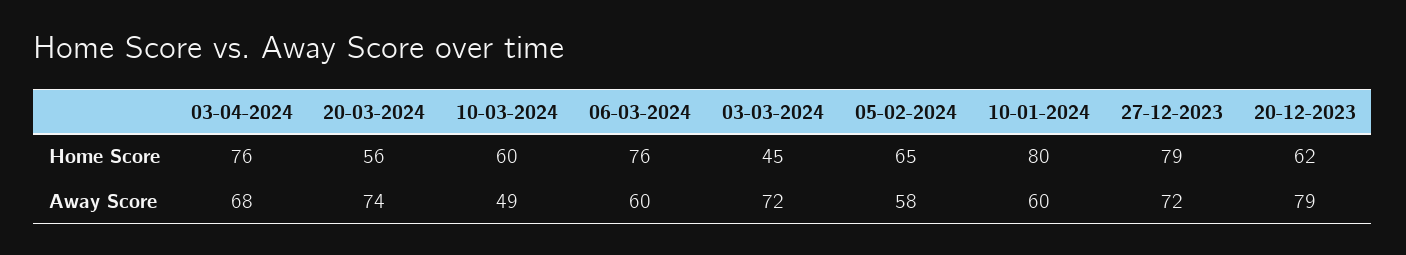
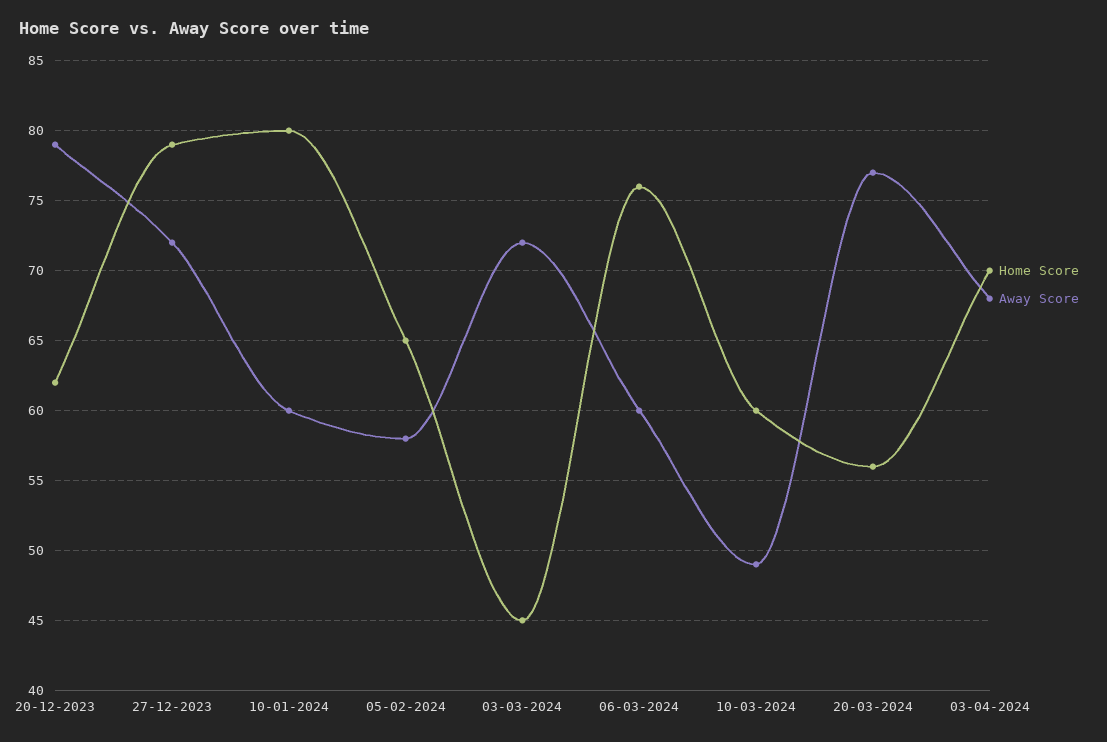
  {
    "Home Score": {
-     "03-04-2024": 76,
+     "03-04-2024": 70,
      "20-03-2024": 56,
      "10-03-2024": 60,
      "06-03-2024": 76,
      "03-03-2024": 45,
      "05-02-2024": 65,
      "10-01-2024": 80,
      "27-12-2023": 79,
      "20-12-2023": 62
    },
    "Away Score": {
      "03-04-2024": 68,
-     "20-03-2024": 74,
+     "20-03-2024": 77,
      "10-03-2024": 49,
      "06-03-2024": 60,
      "03-03-2024": 72,
      "05-02-2024": 58,
      "10-01-2024": 60,
      "27-12-2023": 72,
      "20-12-2023": 79
    }
  }

